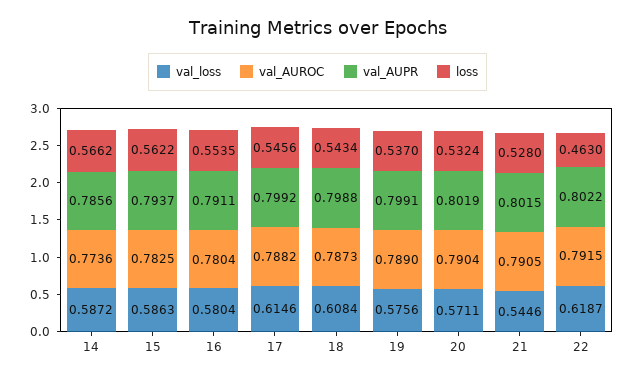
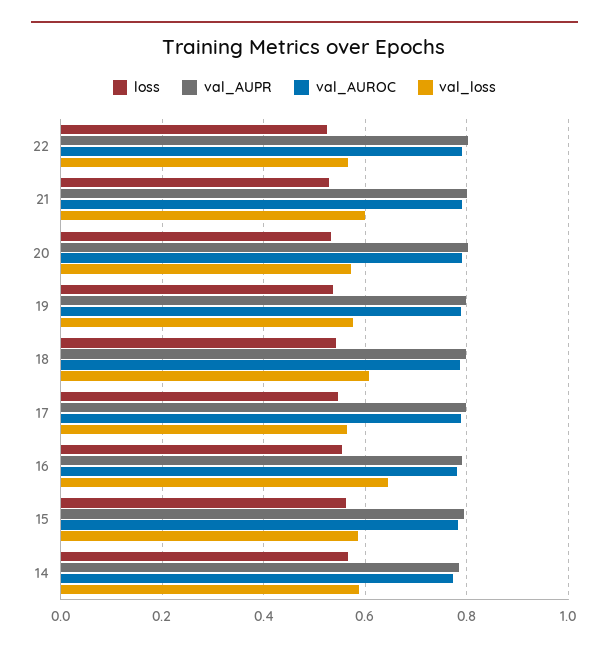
  {
    "val_loss": {
      "14": 0.5872,
      "15": 0.5863,
-     "16": 0.5804,
+     "16": 0.64,
-     "17": 0.6146,
+     "17": 0.56,
      "18": 0.6084,
      "19": 0.5756,
      "20": 0.5711,
-     "21": 0.5446,
+     "21": 0.6,
-     "22": 0.6187
+     "22": 0.56
    },
    "val_AUROC": {
      "14": 0.7736,
      "15": 0.7825,
      "16": 0.7804,
      "17": 0.7882,
      "18": 0.7873,
      "19": 0.789,
      "20": 0.7904,
      "21": 0.7905,
      "22": 0.7915
    },
    "val_AUPR": {
      "14": 0.7856,
      "15": 0.7937,
      "16": 0.7911,
      "17": 0.7992,
      "18": 0.7988,
      "19": 0.7991,
      "20": 0.8019,
      "21": 0.8015,
      "22": 0.8022
    },
    "loss": {
      "14": 0.5662,
      "15": 0.5622,
      "16": 0.5535,
      "17": 0.5456,
      "18": 0.5434,
      "19": 0.537,
      "20": 0.5324,
      "21": 0.528,
-     "22": 0.463
+     "22": 0.52
    }
  }

